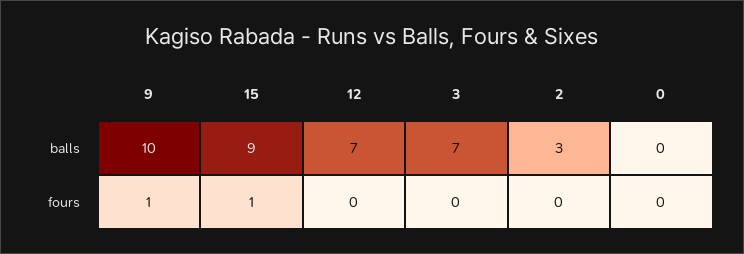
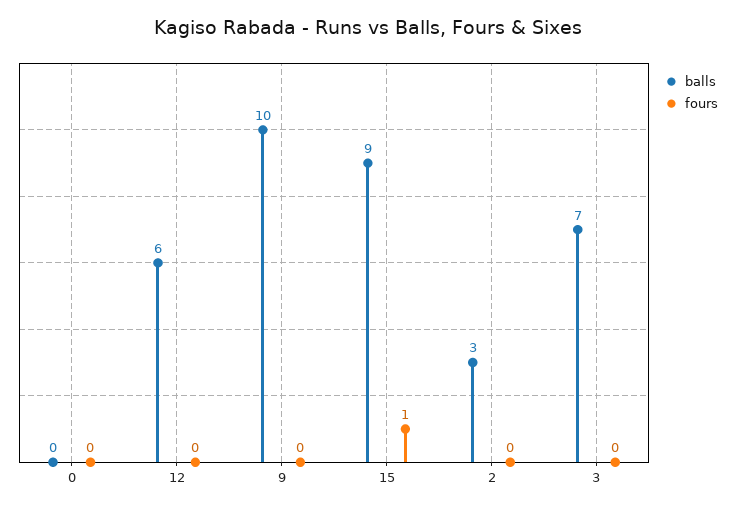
  {
    "balls": {
      "9": 10,
      "15": 9,
-     "12": 7,
+     "12": 6,
      "3": 7,
      "2": 3,
      "0": 0
    },
    "fours": {
-     "9": 1,
+     "9": 0,
      "15": 1,
      "12": 0,
      "3": 0,
      "2": 0,
      "0": 0
    }
  }

